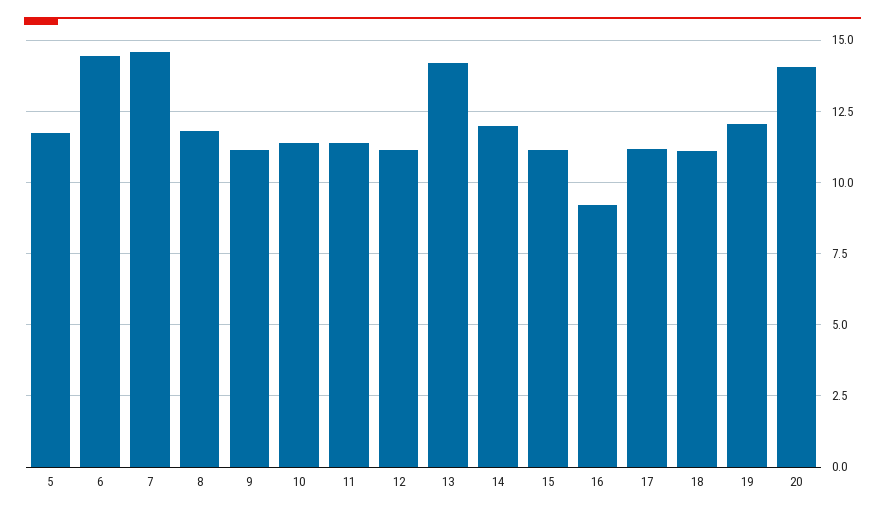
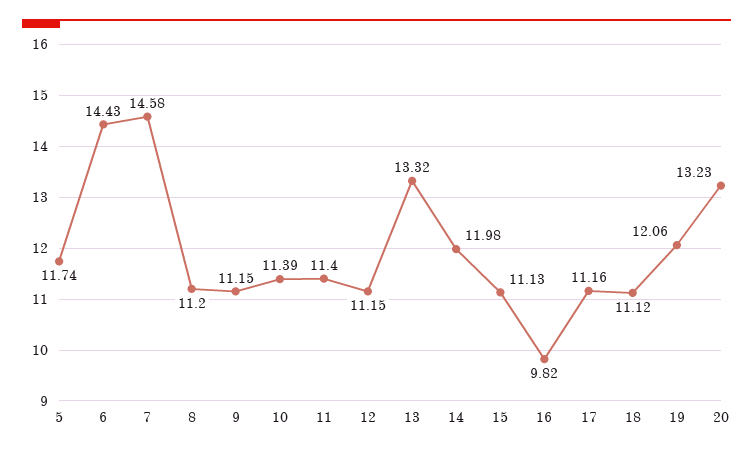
  {
    "5": 11.74,
    "6": 14.43,
    "7": 14.58,
-   "8": 11.75,
+   "8": 11.2,
    "9": 11.15,
    "10": 11.39,
    "11": 11.4,
    "12": 11.15,
-   "13": 14.25,
+   "13": 13.32,
    "14": 11.98,
    "15": 11.13,
-   "16": 9.25,
+   "16": 9.82,
    "17": 11.16,
    "18": 11.12,
    "19": 12.06,
-   "20": 14
+   "20": 13.23
  }

